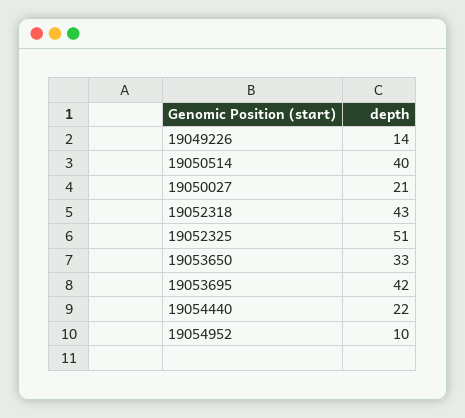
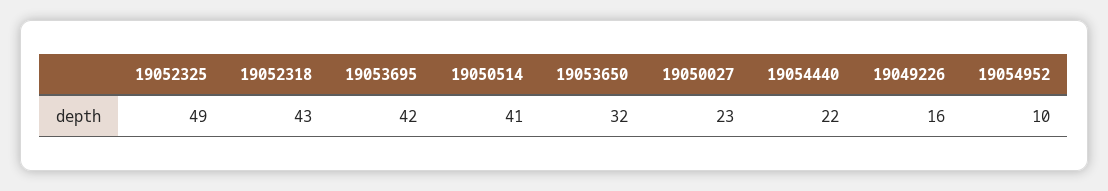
  {
-   "19049226": 14,
+   "19049226": 16,
-   "19050514": 40,
+   "19050514": 41,
-   "19050027": 21,
+   "19050027": 23,
    "19052318": 43,
-   "19052325": 51,
+   "19052325": 49,
-   "19053650": 33,
+   "19053650": 32,
    "19053695": 42,
    "19054440": 22,
    "19054952": 10
  }

